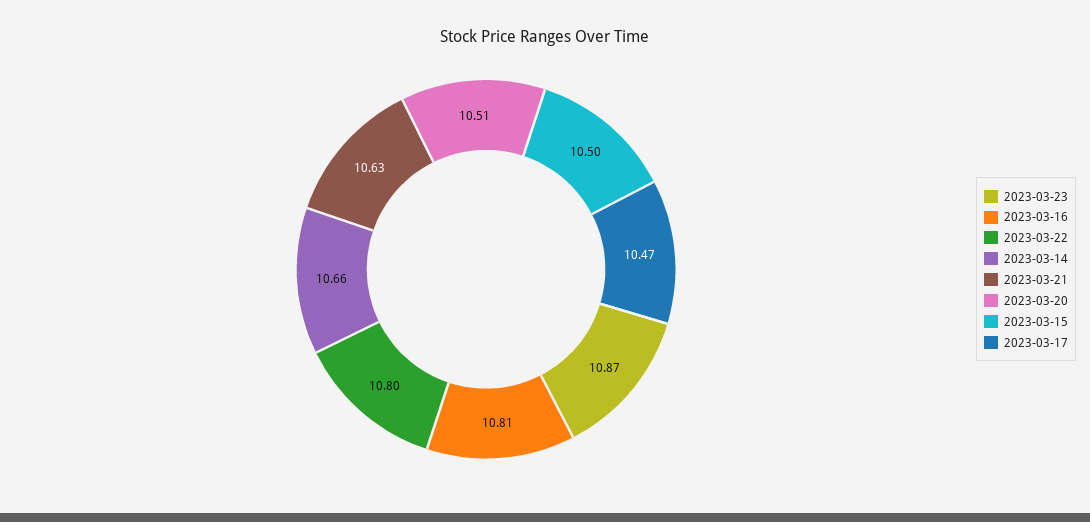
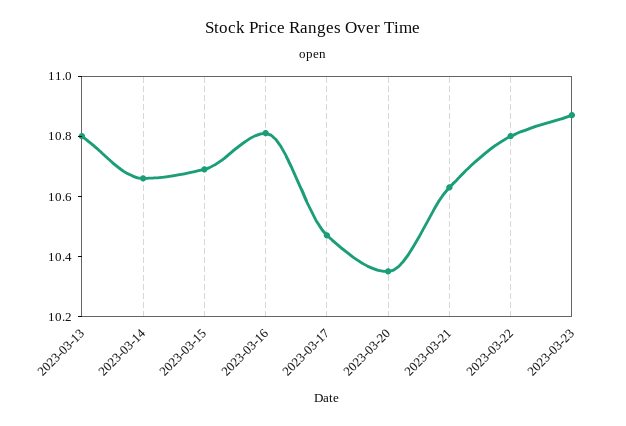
  {
    "2023-03-23": 10.87,
    "2023-03-16": 10.81,
    "2023-03-22": 10.8,
    "2023-03-14": 10.66,
    "2023-03-21": 10.63,
-   "2023-03-20": 10.51,
+   "2023-03-20": 10.35,
-   "2023-03-15": 10.5,
+   "2023-03-15": 10.7,
-   "2023-03-17": 10.47
+   "2023-03-17": 10.47,
+   "2023-03-13": 10.8
  }

